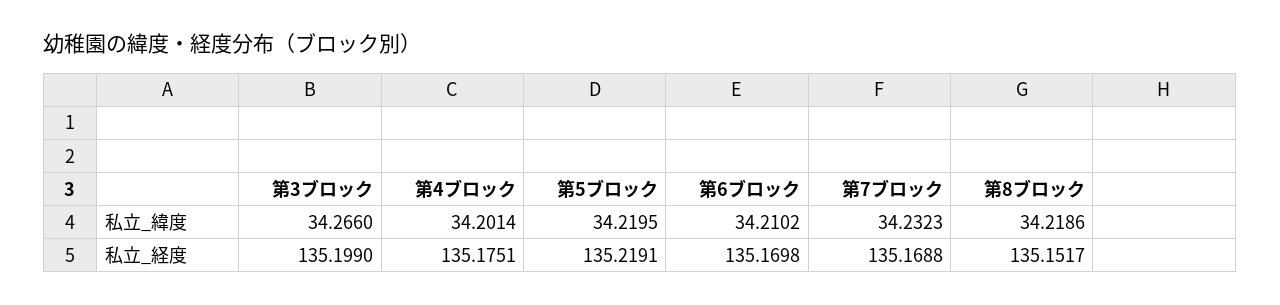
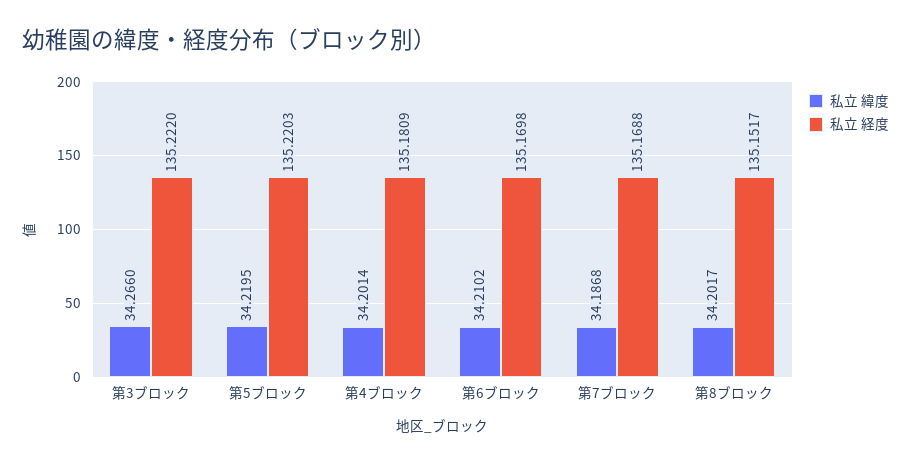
  {
    "私立_緯度": {
      "第3ブロック": 34.266,
      "第4ブロック": 34.2014,
      "第5ブロック": 34.2195,
      "第6ブロック": 34.2102,
-     "第7ブロック": 34.2323,
+     "第7ブロック": 34.1868,
-     "第8ブロック": 34.2186
+     "第8ブロック": 34.2017
    },
    "私立_経度": {
-     "第3ブロック": 135.199,
+     "第3ブロック": 135.222,
-     "第4ブロック": 135.1751,
+     "第4ブロック": 135.1809,
-     "第5ブロック": 135.2191,
+     "第5ブロック": 135.2203,
      "第6ブロック": 135.1698,
      "第7ブロック": 135.1688,
      "第8ブロック": 135.1517
    }
  }

